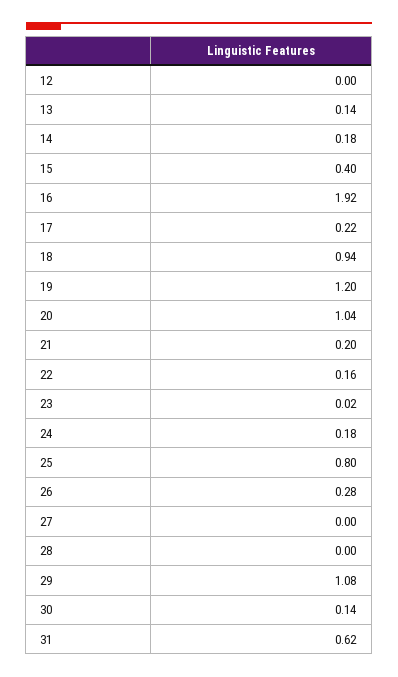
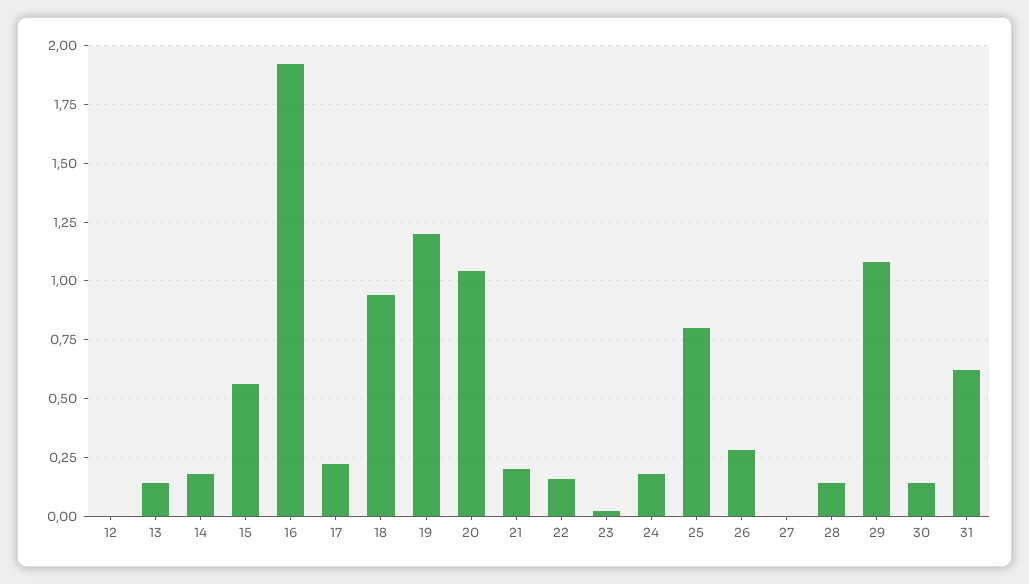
  {
    "12": 0,
    "13": 0.14,
    "14": 0.18,
-   "15": 0.4,
+   "15": 0.55,
    "16": 1.92,
    "17": 0.22,
    "18": 0.94,
    "19": 1.2,
    "20": 1.04,
    "21": 0.2,
    "22": 0.16,
    "23": 0.02,
    "24": 0.18,
    "25": 0.8,
    "26": 0.28,
    "27": 0,
-   "28": 0,
+   "28": 0.15,
    "29": 1.08,
    "30": 0.14,
    "31": 0.62
  }

